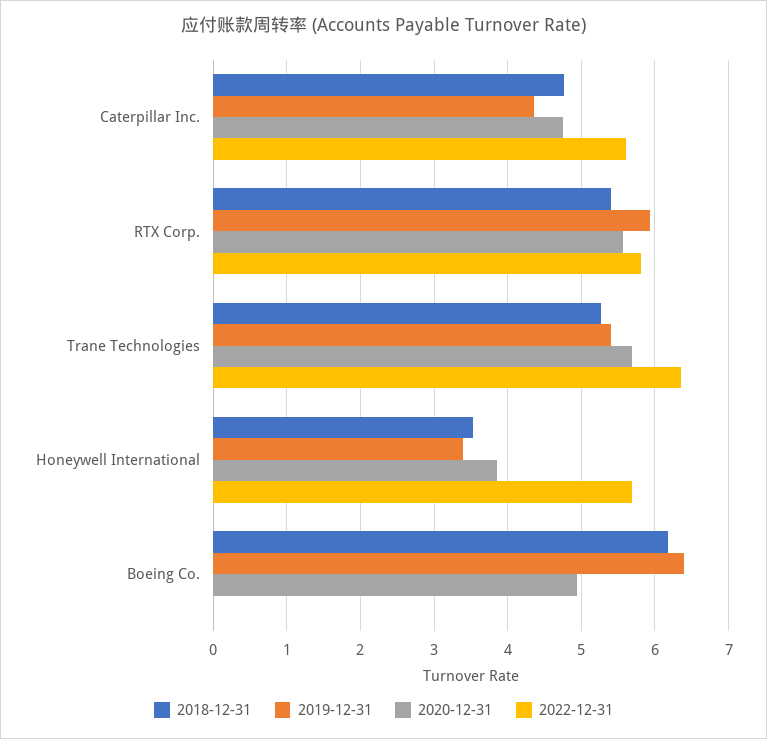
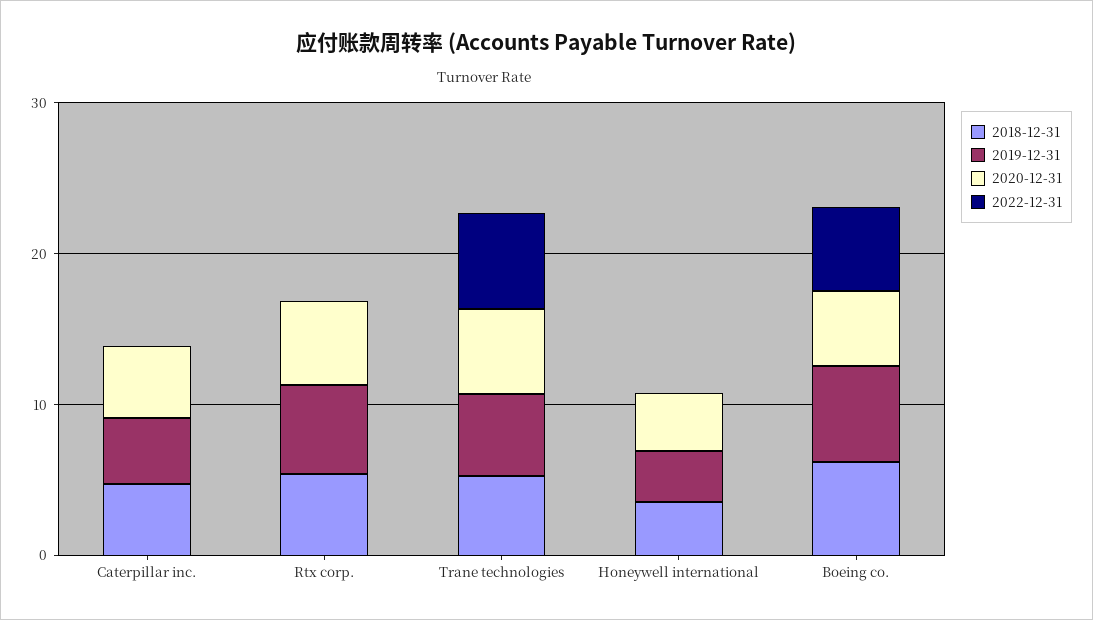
  {
    "2018-12-31": {
      "Caterpillar Inc.": 4.8,
      "RTX Corp.": 5.4,
      "Trane Technologies": 5.3,
      "Honeywell International": 3.5,
      "Boeing Co.": 6.2
    },
    "2019-12-31": {
      "Caterpillar Inc.": 4.4,
      "RTX Corp.": 5.9,
      "Trane Technologies": 5.4,
      "Honeywell International": 3.4,
      "Boeing Co.": 6.4
    },
    "2020-12-31": {
      "Caterpillar Inc.": 4.8,
      "RTX Corp.": 5.6,
      "Trane Technologies": 5.7,
      "Honeywell International": 3.9,
      "Boeing Co.": 4.9
    },
    "2022-12-31": {
-     "Caterpillar Inc.": 5.6,
+     "Caterpillar Inc.": 0,
-     "RTX Corp.": 5.8,
+     "RTX Corp.": 0,
      "Trane Technologies": 6.4,
-     "Honeywell International": 5.7,
+     "Honeywell International": 0,
-     "Boeing Co.": 0
+     "Boeing Co.": 6
    }
  }

